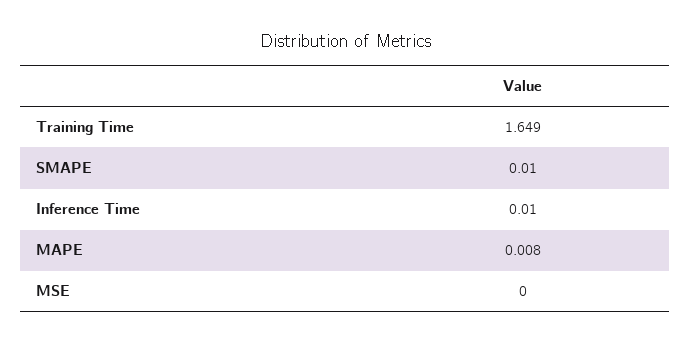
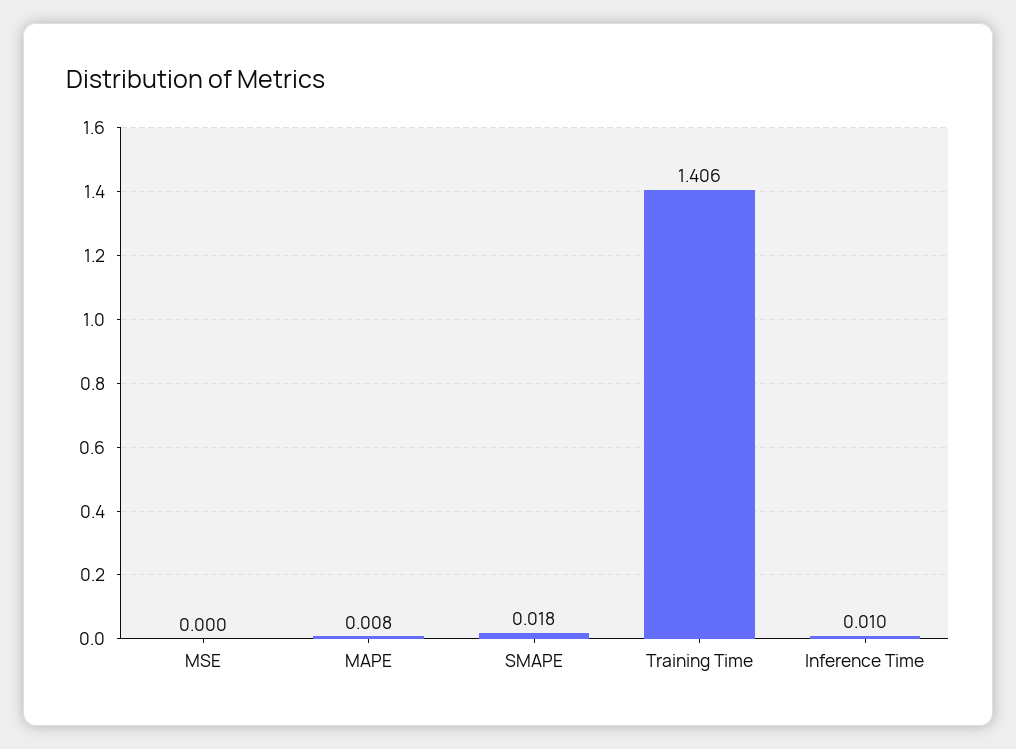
  {
-   "Training Time": 1.649,
+   "Training Time": 1.406,
-   "SMAPE": 0.01,
+   "SMAPE": 0.018,
    "Inference Time": 0.01,
    "MAPE": 0.008,
    "MSE": 0
  }

